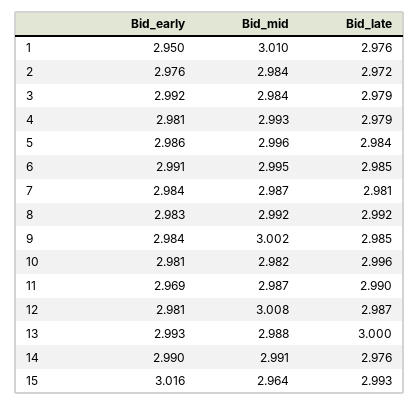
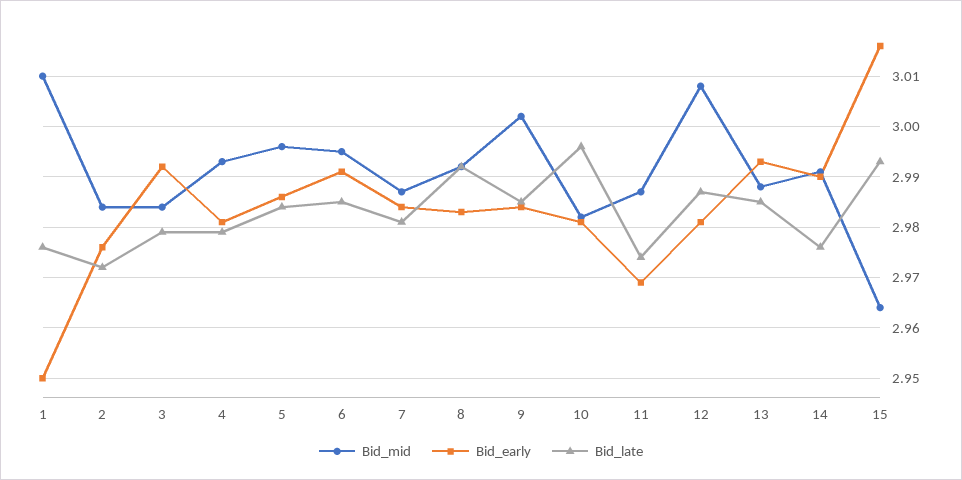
  {
    "Bid_early": {
      "1": 2.95,
      "2": 2.976,
      "3": 2.992,
      "4": 2.981,
      "5": 2.986,
      "6": 2.991,
      "7": 2.984,
      "8": 2.983,
      "9": 2.984,
      "10": 2.981,
      "11": 2.969,
      "12": 2.981,
      "13": 2.993,
      "14": 2.99,
      "15": 3.016
    },
    "Bid_mid": {
      "1": 3.01,
      "2": 2.984,
      "3": 2.984,
      "4": 2.993,
      "5": 2.996,
      "6": 2.995,
      "7": 2.987,
      "8": 2.992,
      "9": 3.002,
      "10": 2.982,
      "11": 2.987,
      "12": 3.008,
      "13": 2.988,
      "14": 2.991,
      "15": 2.964
    },
    "Bid_late": {
      "1": 2.976,
      "2": 2.972,
      "3": 2.979,
      "4": 2.979,
      "5": 2.984,
      "6": 2.985,
      "7": 2.981,
      "8": 2.992,
      "9": 2.985,
      "10": 2.996,
-     "11": 2.99,
+     "11": 2.975,
      "12": 2.987,
-     "13": 3,
+     "13": 2.985,
      "14": 2.976,
      "15": 2.993
    }
  }

